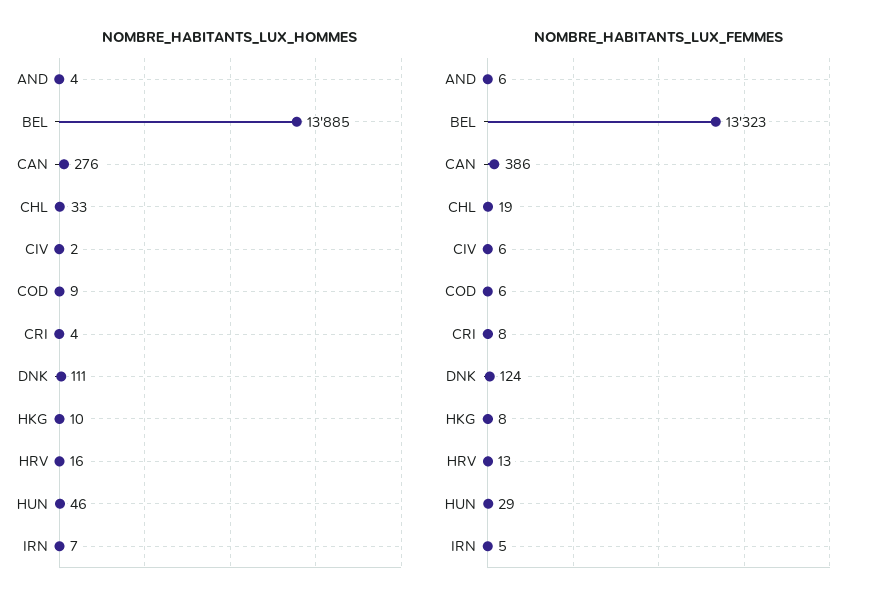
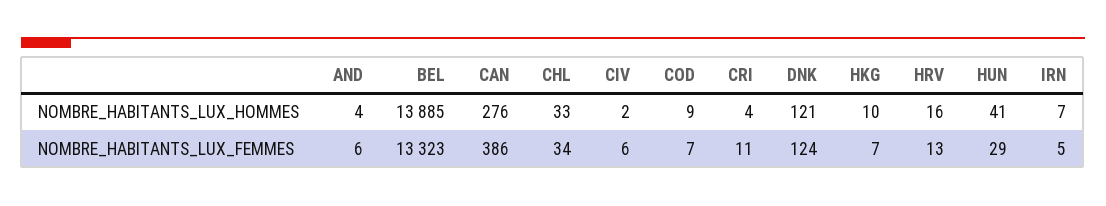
  {
    "NOMBRE_HABITANTS_LUX_HOMMES": {
      "AND": 4,
      "BEL": 13885,
      "CAN": 276,
      "CHL": 33,
      "CIV": 2,
      "COD": 9,
      "CRI": 4,
-     "DNK": 111,
+     "DNK": 121,
      "HKG": 10,
      "HRV": 16,
-     "HUN": 46,
+     "HUN": 41,
      "IRN": 7
    },
    "NOMBRE_HABITANTS_LUX_FEMMES": {
      "AND": 6,
      "BEL": 13323,
      "CAN": 386,
-     "CHL": 19,
+     "CHL": 34,
      "CIV": 6,
-     "COD": 6,
+     "COD": 7,
-     "CRI": 8,
+     "CRI": 11,
      "DNK": 124,
-     "HKG": 8,
+     "HKG": 7,
      "HRV": 13,
      "HUN": 29,
      "IRN": 5
    }
  }

